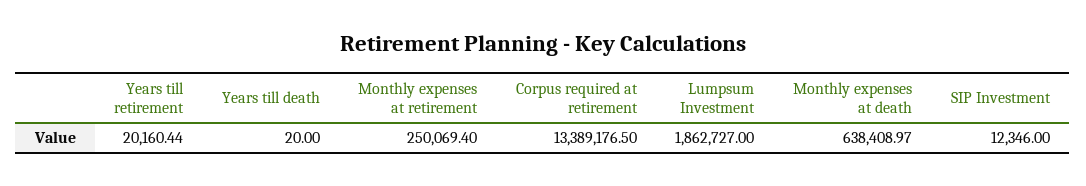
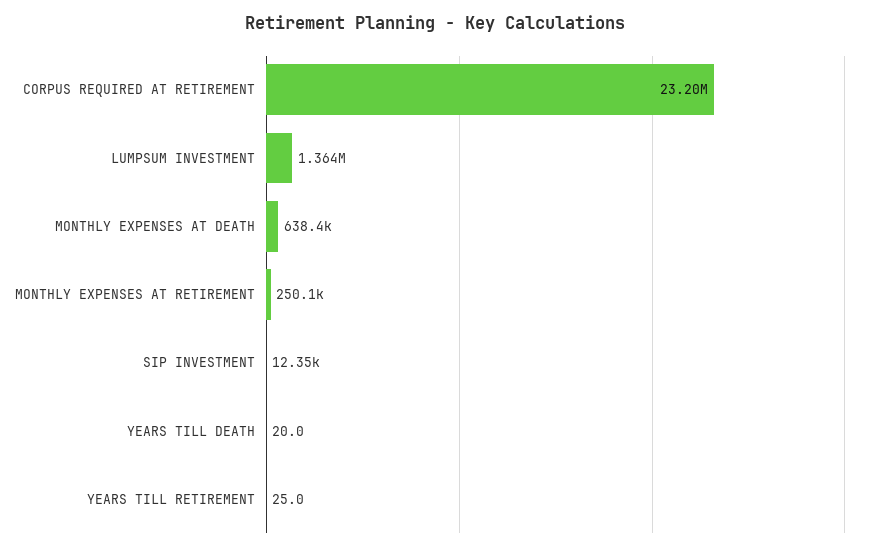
  {
-   "Years till retirement": 20160.44,
+   "Years till retirement": 25,
    "Years till death": 20,
    "Monthly expenses at retirement": 250069.4,
-   "Corpus required at retirement": 13389176.5,
+   "Corpus required at retirement": 23200000,
-   "Lumpsum Investment": 1862727,
+   "Lumpsum Investment": 1364000,
    "Monthly expenses at death": 638408.97,
    "SIP Investment": 12346
  }

